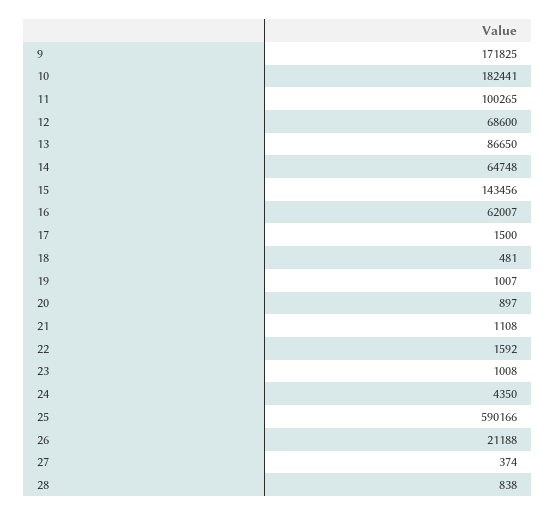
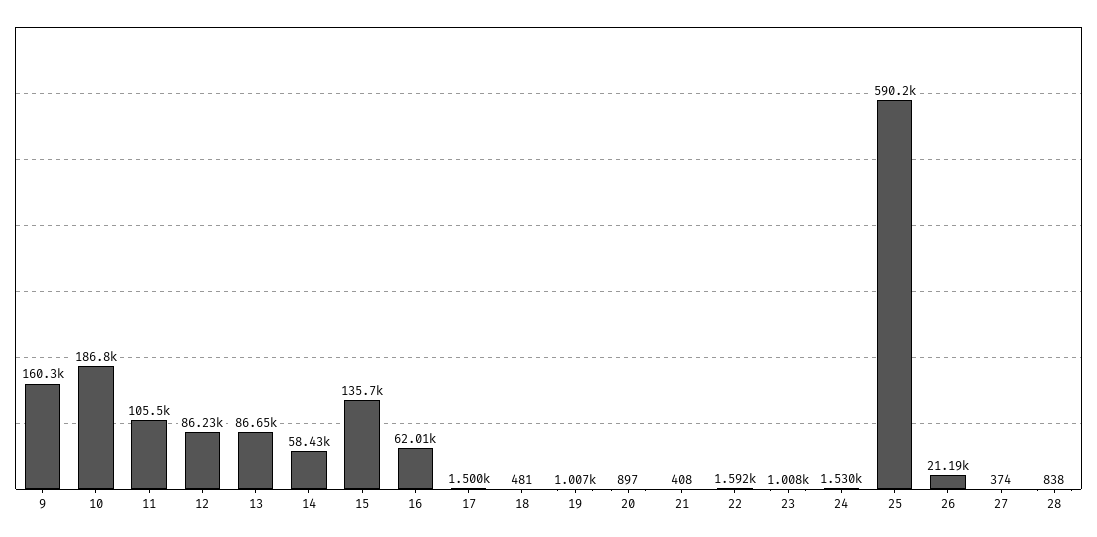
  {
-   "9": 171825,
+   "9": 160300,
-   "10": 182441,
+   "10": 186800,
-   "11": 100265,
+   "11": 105500,
-   "12": 68600,
+   "12": 86230,
    "13": 86650,
-   "14": 64748,
+   "14": 58430,
-   "15": 143456,
+   "15": 135700,
    "16": 62007,
    "17": 1500,
    "18": 481,
    "19": 1007,
    "20": 897,
-   "21": 1108,
+   "21": 408,
    "22": 1592,
    "23": 1008,
-   "24": 4350,
+   "24": 1530,
    "25": 590166,
    "26": 21188,
    "27": 374,
    "28": 838
  }

